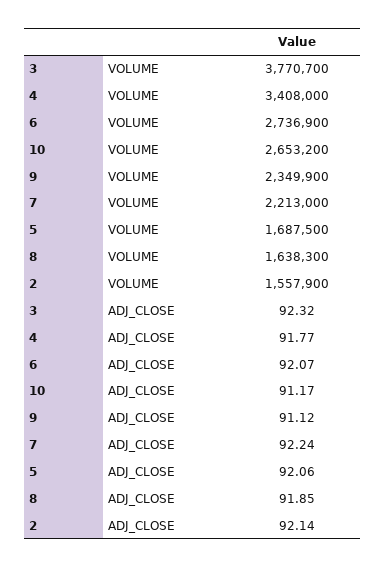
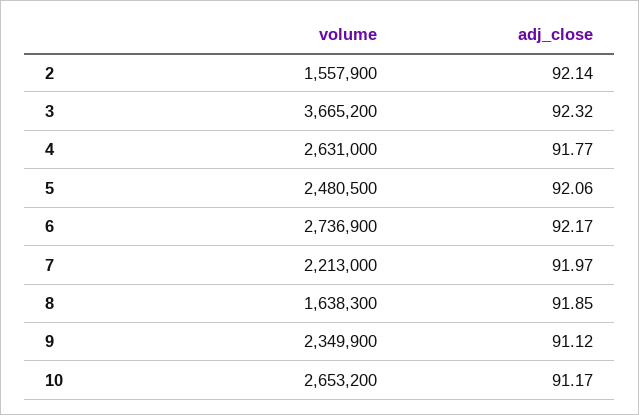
  {
    "3": {
-     "VOLUME": 3770700,
+     "VOLUME": 3665200,
      "ADJ_CLOSE": 92.32
    },
    "4": {
-     "VOLUME": 3408000,
+     "VOLUME": 2631000,
      "ADJ_CLOSE": 91.77
    },
    "6": {
      "VOLUME": 2736900,
-     "ADJ_CLOSE": 92.07
+     "ADJ_CLOSE": 92.17
    },
    "10": {
      "VOLUME": 2653200,
      "ADJ_CLOSE": 91.17
    },
    "9": {
      "VOLUME": 2349900,
      "ADJ_CLOSE": 91.12
    },
    "7": {
      "VOLUME": 2213000,
-     "ADJ_CLOSE": 92.24
+     "ADJ_CLOSE": 91.97
    },
    "5": {
-     "VOLUME": 1687500,
+     "VOLUME": 2480500,
      "ADJ_CLOSE": 92.06
    },
    "8": {
      "VOLUME": 1638300,
      "ADJ_CLOSE": 91.85
    },
    "2": {
      "VOLUME": 1557900,
      "ADJ_CLOSE": 92.14
    }
  }

